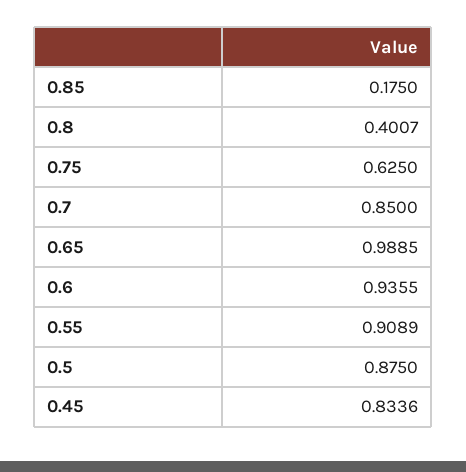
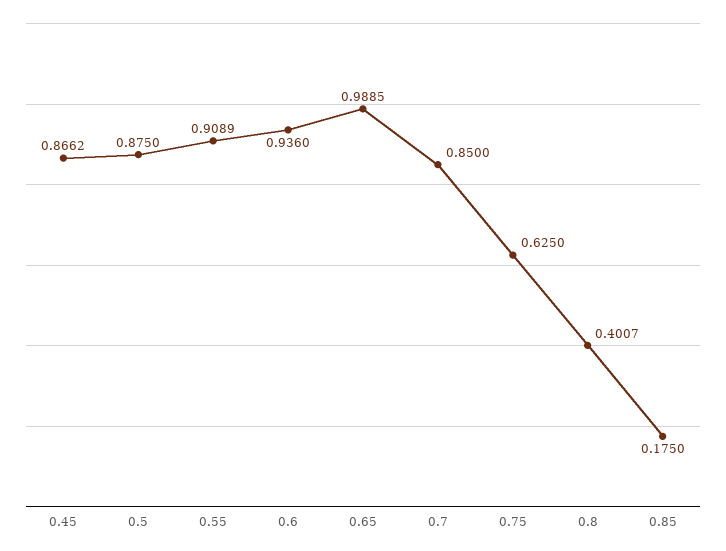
  {
    "0.85": 0.175,
    "0.8": 0.4007,
    "0.75": 0.625,
    "0.7": 0.85,
    "0.65": 0.9885,
-   "0.6": 0.9355,
+   "0.6": 0.936,
    "0.55": 0.9089,
    "0.5": 0.875,
-   "0.45": 0.8336
+   "0.45": 0.8662
  }

